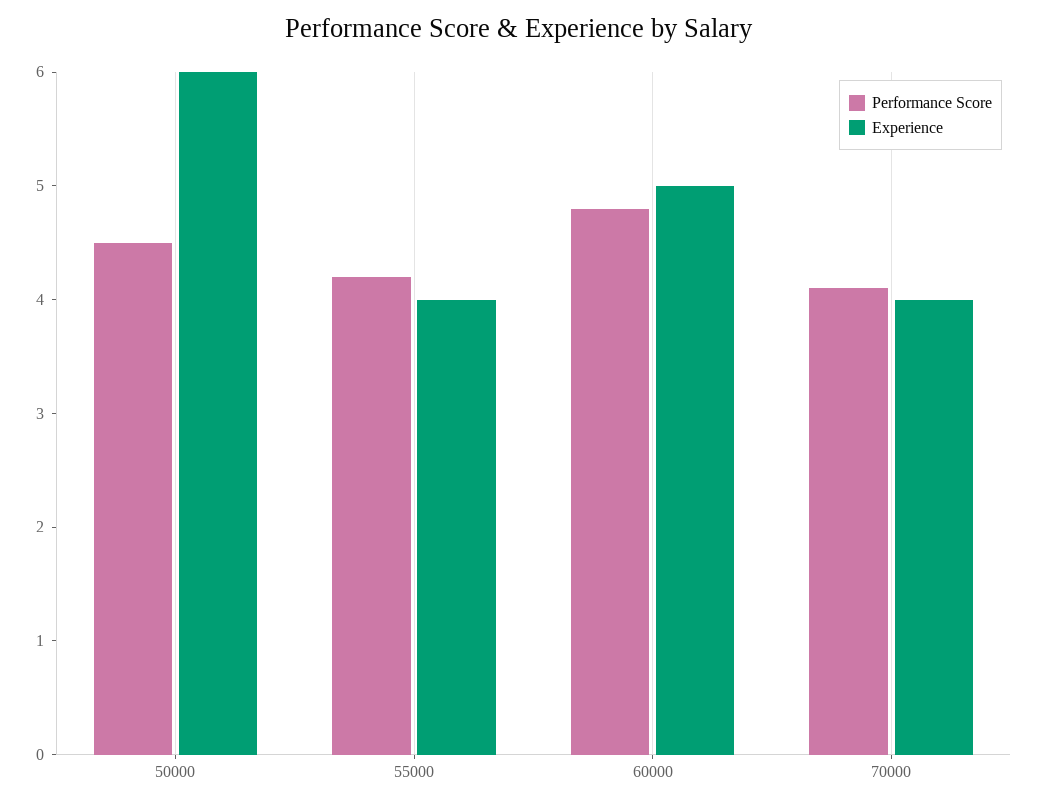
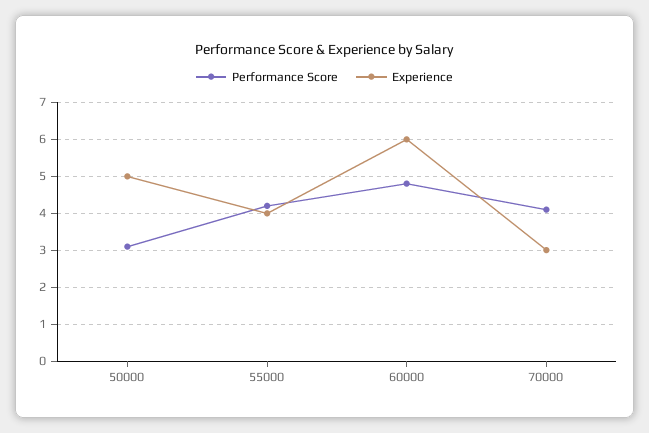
  {
    "Performance Score": {
-     "50000": 4.5,
+     "50000": 3,
      "55000": 4.2,
      "60000": 4.8,
      "70000": 4.1
    },
    "Experience": {
-     "50000": 6,
+     "50000": 5,
      "55000": 4,
-     "60000": 5,
+     "60000": 6,
-     "70000": 4
+     "70000": 3
    }
  }

